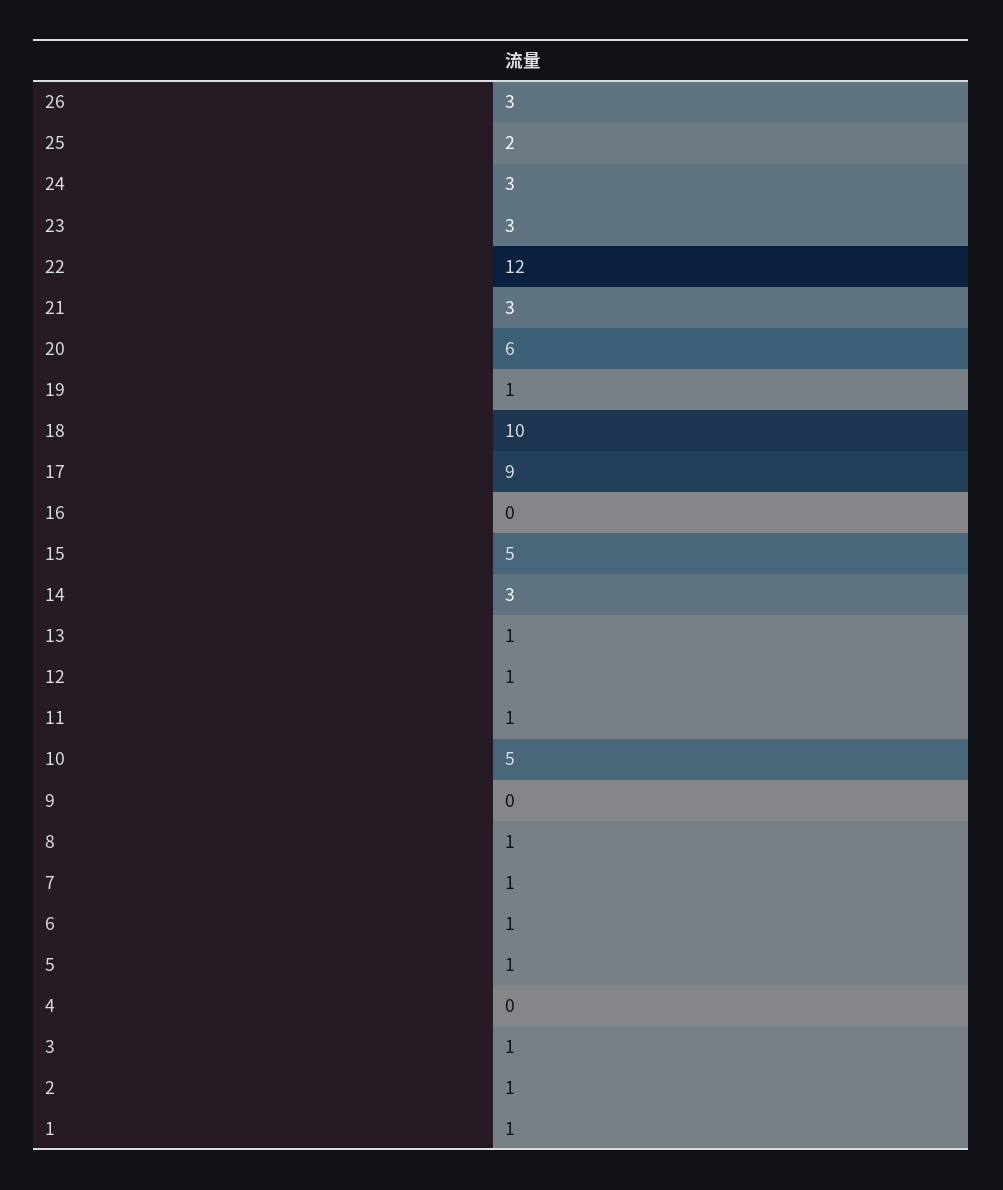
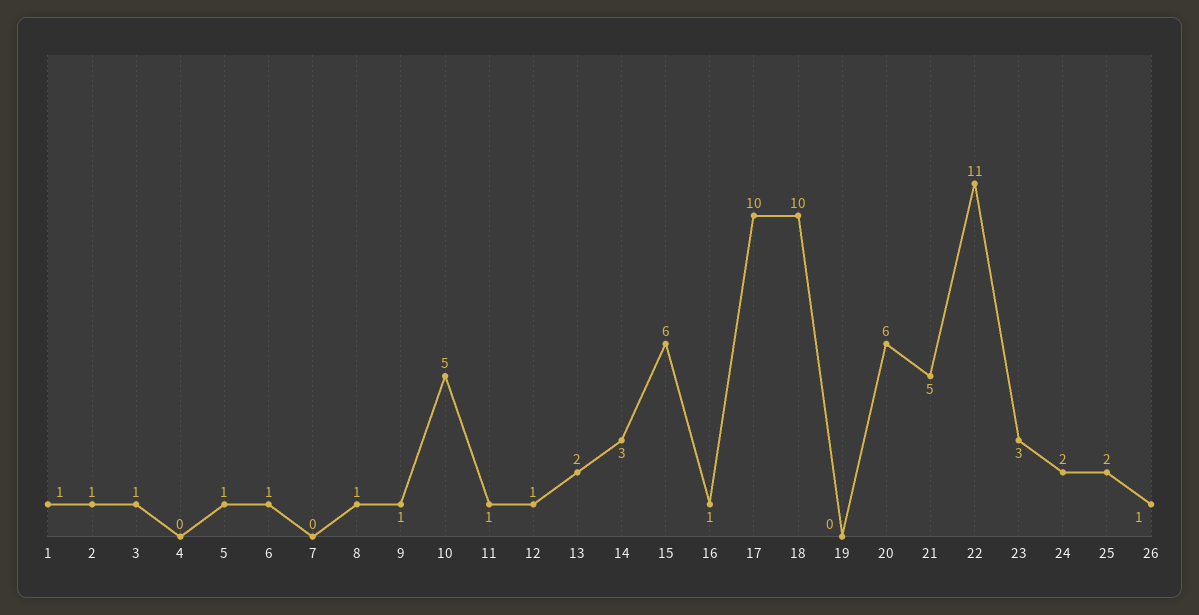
  {
-   "26": 3,
+   "26": 1,
    "25": 2,
-   "24": 3,
+   "24": 2,
    "23": 3,
-   "22": 12,
+   "22": 11,
-   "21": 3,
+   "21": 5,
    "20": 6,
-   "19": 1,
+   "19": 0,
    "18": 10,
-   "17": 9,
+   "17": 10,
-   "16": 0,
+   "16": 1,
-   "15": 5,
+   "15": 6,
    "14": 3,
-   "13": 1,
+   "13": 2,
    "12": 1,
    "11": 1,
    "10": 5,
-   "9": 0,
+   "9": 1,
    "8": 1,
-   "7": 1,
+   "7": 0,
    "6": 1,
    "5": 1,
    "4": 0,
    "3": 1,
    "2": 1,
    "1": 1
  }

